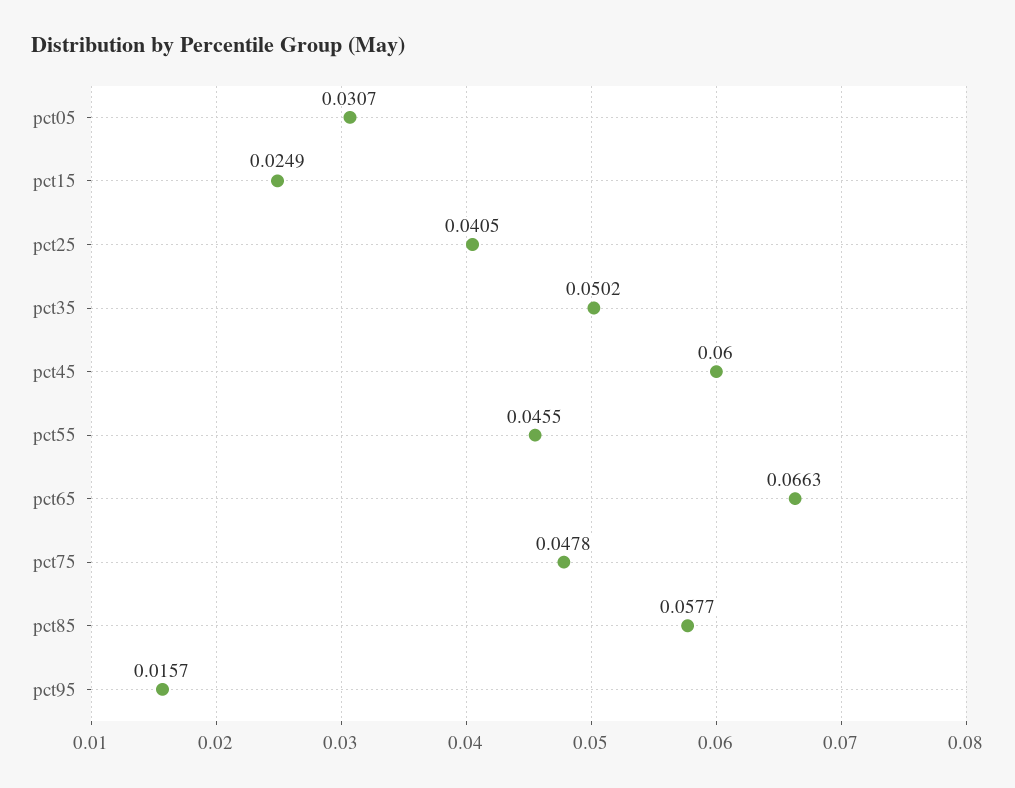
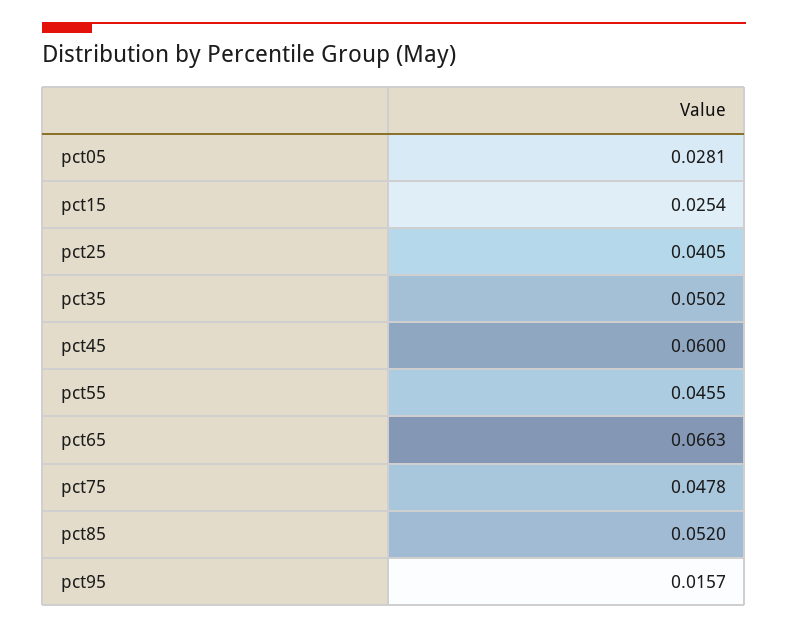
  {
-   "pct05": 0.0307,
+   "pct05": 0.0281,
-   "pct15": 0.0249,
+   "pct15": 0.0254,
    "pct25": 0.0405,
    "pct35": 0.0502,
    "pct45": 0.06,
    "pct55": 0.0455,
    "pct65": 0.0663,
    "pct75": 0.0478,
-   "pct85": 0.0577,
+   "pct85": 0.052,
    "pct95": 0.0157
  }

